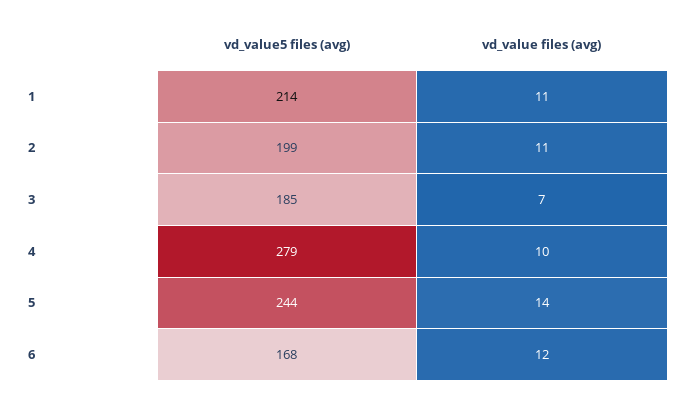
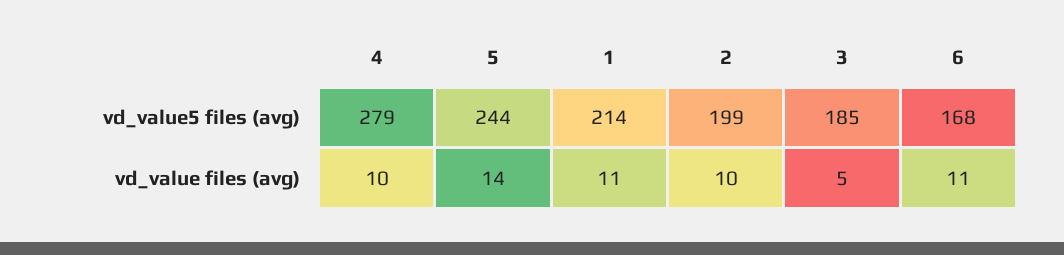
  {
    "vd_value5 files (avg)": {
      "1": 214,
      "2": 199,
      "3": 185,
      "4": 279,
      "5": 244,
      "6": 168
    },
    "vd_value files (avg)": {
      "1": 11,
-     "2": 11,
+     "2": 10,
-     "3": 7,
+     "3": 5,
      "4": 10,
      "5": 14,
-     "6": 12
+     "6": 11
    }
  }

